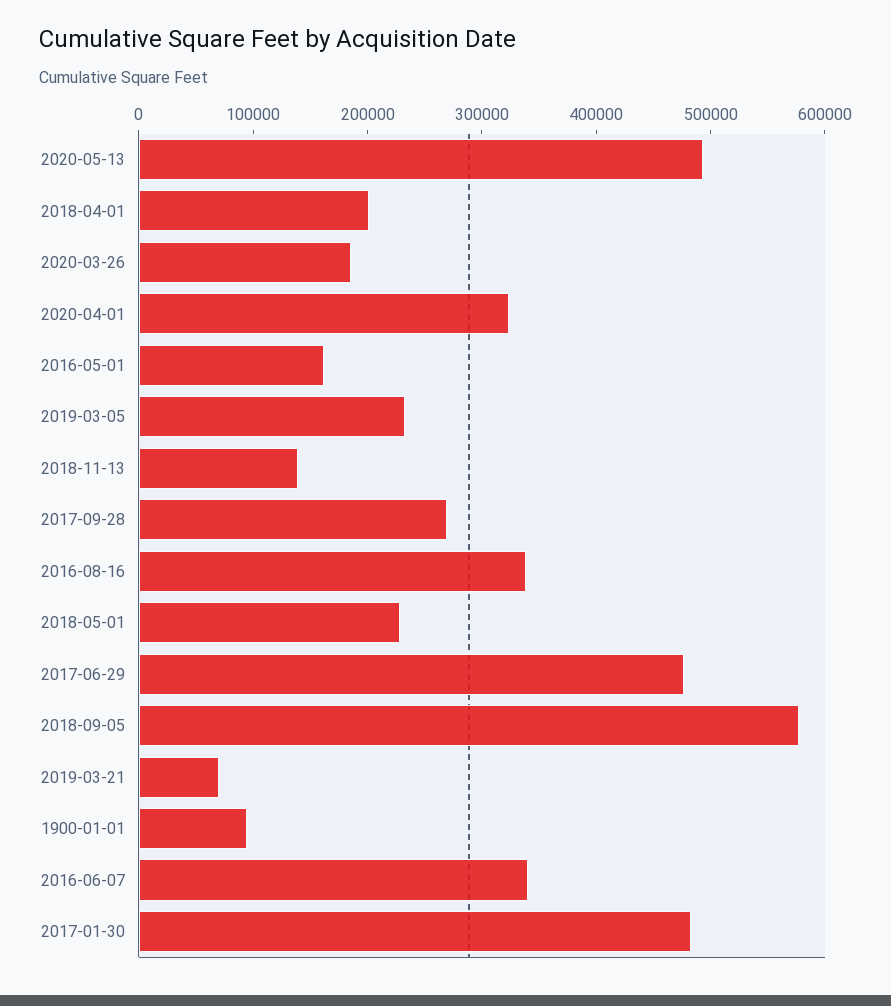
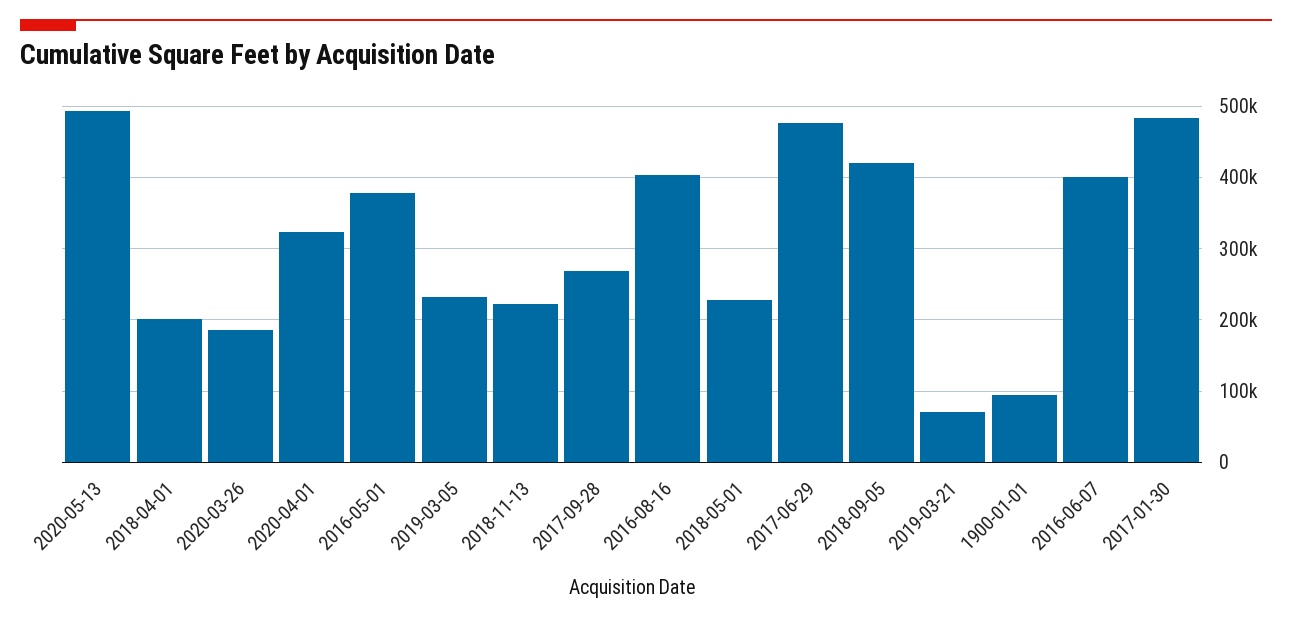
  {
    "2020-05-13": 490000,
    "2018-04-01": 200000,
    "2020-03-26": 190000,
    "2020-04-01": 320000,
-   "2016-05-01": 160000,
+   "2016-05-01": 380000,
    "2019-03-05": 230000,
-   "2018-11-13": 140000,
+   "2018-11-13": 220000,
    "2017-09-28": 270000,
-   "2016-08-16": 340000,
+   "2016-08-16": 400000,
    "2018-05-01": 230000,
    "2017-06-29": 480000,
-   "2018-09-05": 580000,
+   "2018-09-05": 420000,
    "2019-03-21": 70000,
    "1900-01-01": 90000,
-   "2016-06-07": 340000,
+   "2016-06-07": 400000,
    "2017-01-30": 480000
  }

